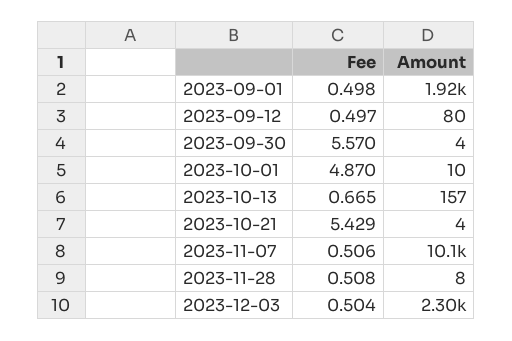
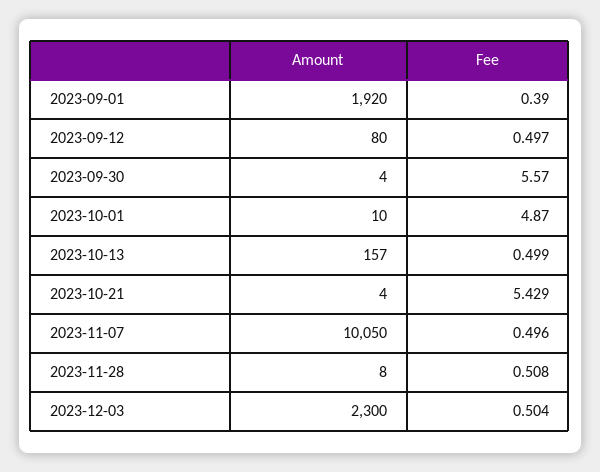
  {
    "Fee": {
-     "2023-09-01": 0.498,
+     "2023-09-01": 0.39,
      "2023-09-12": 0.497,
      "2023-09-30": 5.57,
      "2023-10-01": 4.87,
-     "2023-10-13": 0.665,
+     "2023-10-13": 0.499,
      "2023-10-21": 5.429,
-     "2023-11-07": 0.506,
+     "2023-11-07": 0.496,
      "2023-11-28": 0.508,
      "2023-12-03": 0.504
    },
    "Amount": {
      "2023-09-01": 1920,
      "2023-09-12": 80,
      "2023-09-30": 4,
      "2023-10-01": 10,
      "2023-10-13": 157,
      "2023-10-21": 4,
      "2023-11-07": 10050,
      "2023-11-28": 8,
      "2023-12-03": 2300
    }
  }

